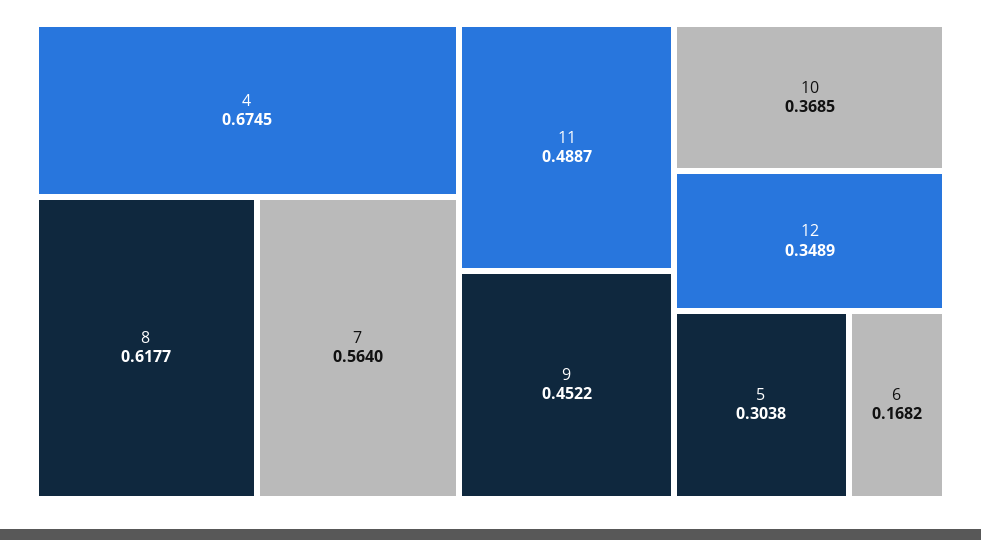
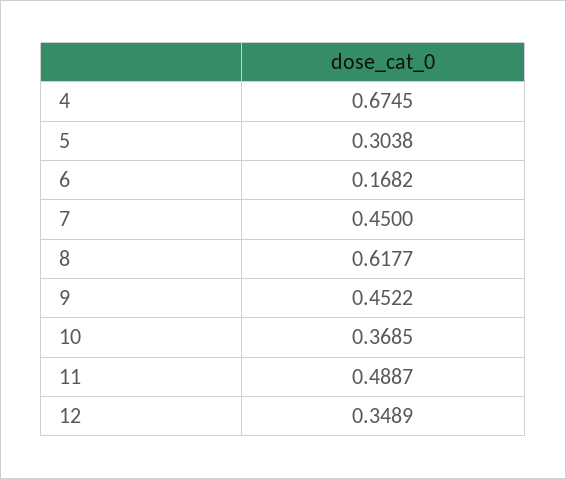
  {
    "4": 0.6745,
    "8": 0.6177,
-   "7": 0.564,
+   "7": 0.45,
    "11": 0.4887,
    "9": 0.4522,
    "10": 0.3685,
    "12": 0.3489,
    "5": 0.3038,
    "6": 0.1682
  }

